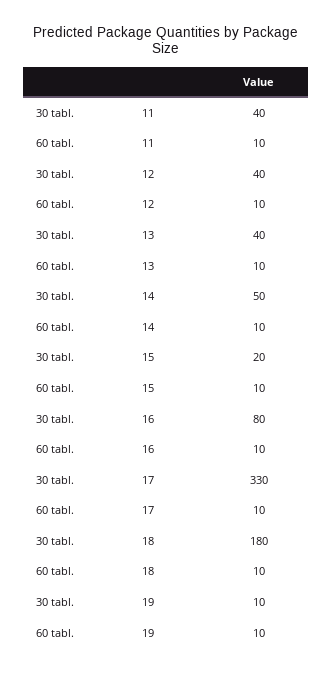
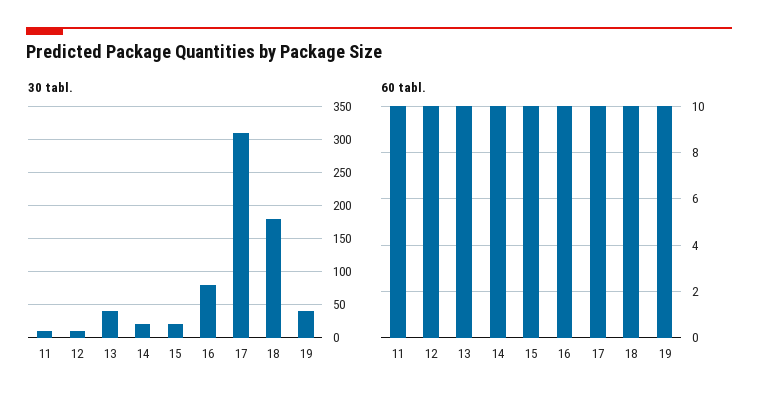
  {
    "30 tabl.": {
-     "11": 40,
+     "11": 10,
-     "12": 40,
+     "12": 10,
      "13": 40,
-     "14": 50,
+     "14": 20,
      "15": 20,
      "16": 80,
-     "17": 330,
+     "17": 310,
      "18": 180,
-     "19": 10
+     "19": 40
    },
    "60 tabl.": {
      "11": 10,
      "12": 10,
      "13": 10,
      "14": 10,
      "15": 10,
      "16": 10,
      "17": 10,
      "18": 10,
      "19": 10
    }
  }

